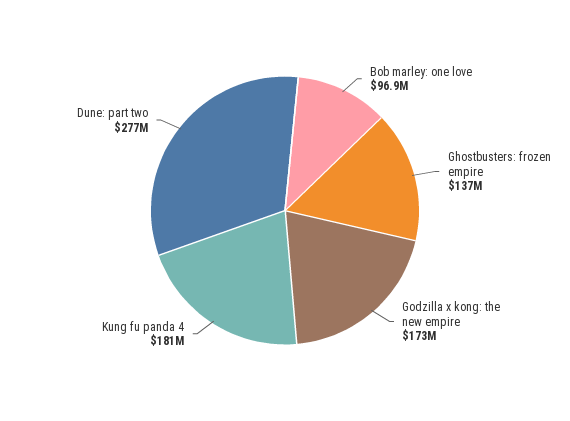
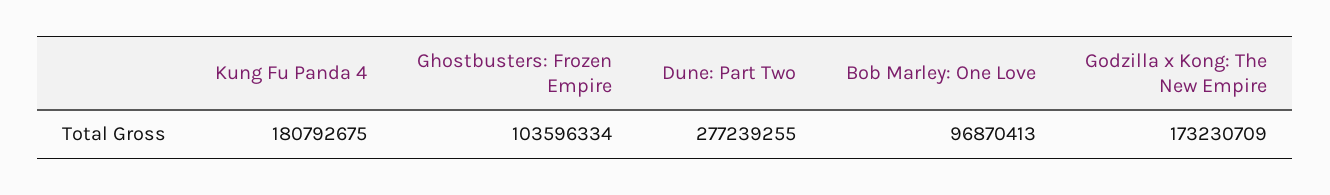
  {
    "Bob marley: one love": 96870413,
-   "Ghostbusters: frozen empire": 137000000,
+   "Ghostbusters: frozen empire": 103596334,
    "Godzilla x kong: the new empire": 173230709,
    "Kung fu panda 4": 180792675,
    "Dune: part two": 277239255
  }

